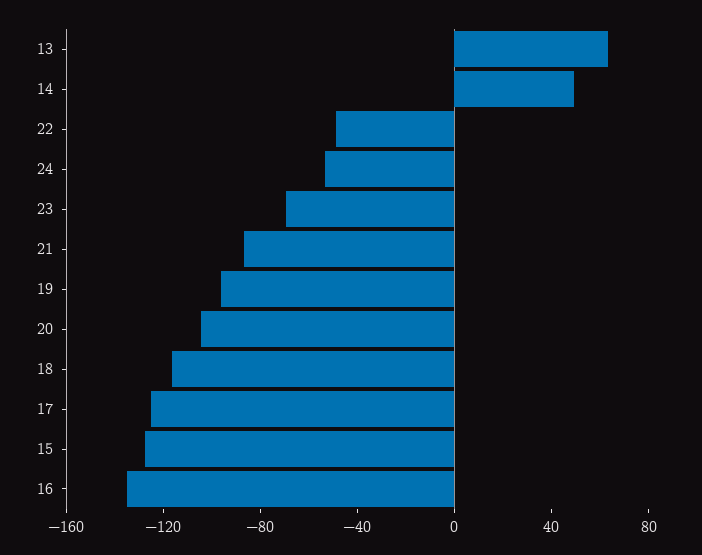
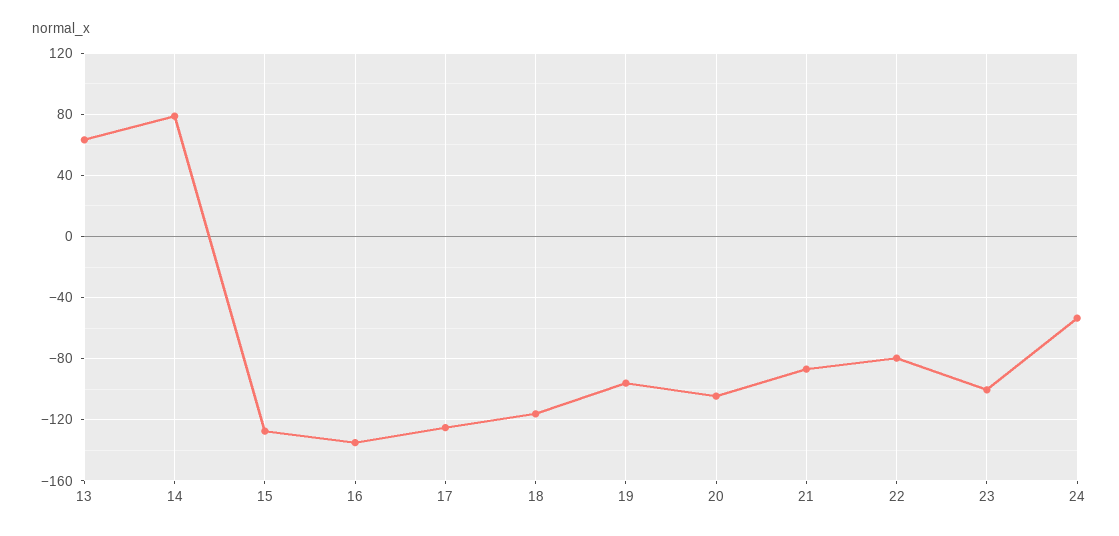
  {
    "13": 65,
-   "14": 50,
+   "14": 80,
-   "22": -50,
+   "22": -80,
    "24": -55,
-   "23": -70,
+   "23": -100,
    "21": -85,
    "19": -95,
    "20": -105,
    "18": -115,
    "17": -125,
    "15": -130,
    "16": -135
  }

